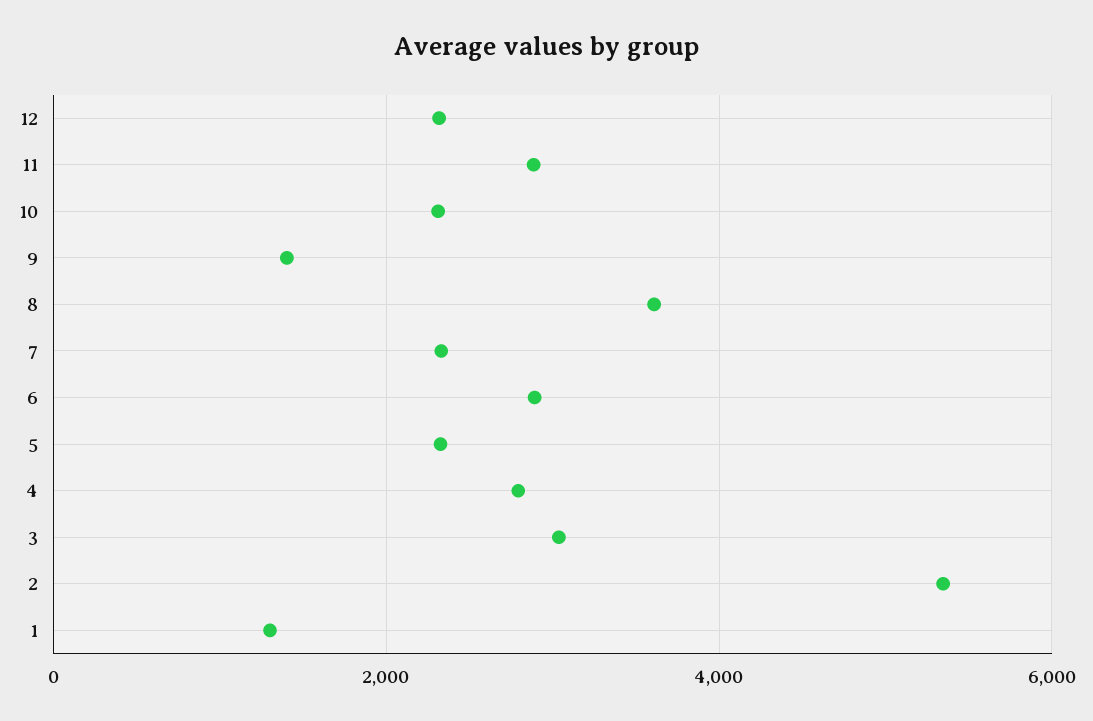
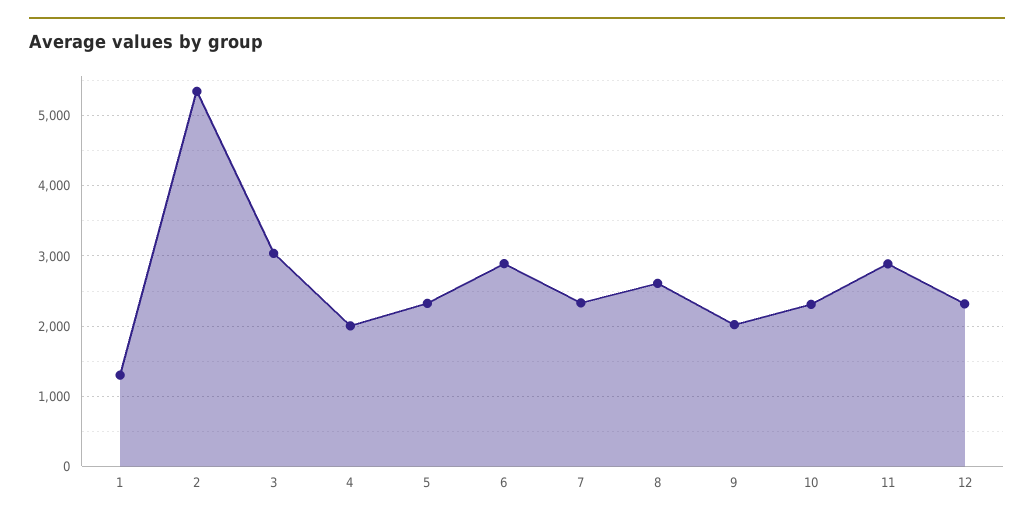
  {
    "12": 2300,
    "11": 2900,
    "10": 2300,
-   "9": 1400,
+   "9": 2000,
-   "8": 3600,
+   "8": 2600,
    "7": 2300,
    "6": 2900,
    "5": 2300,
-   "4": 2800,
+   "4": 2000,
    "3": 3000,
    "2": 5300,
    "1": 1300
  }

